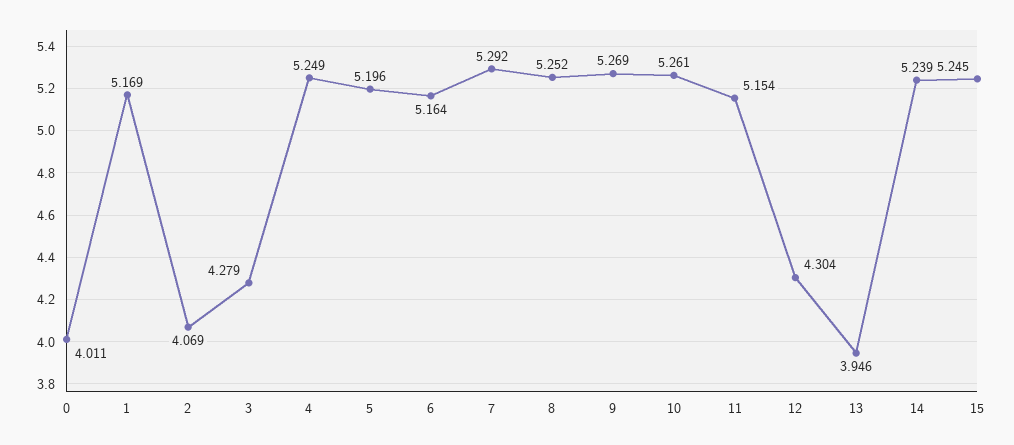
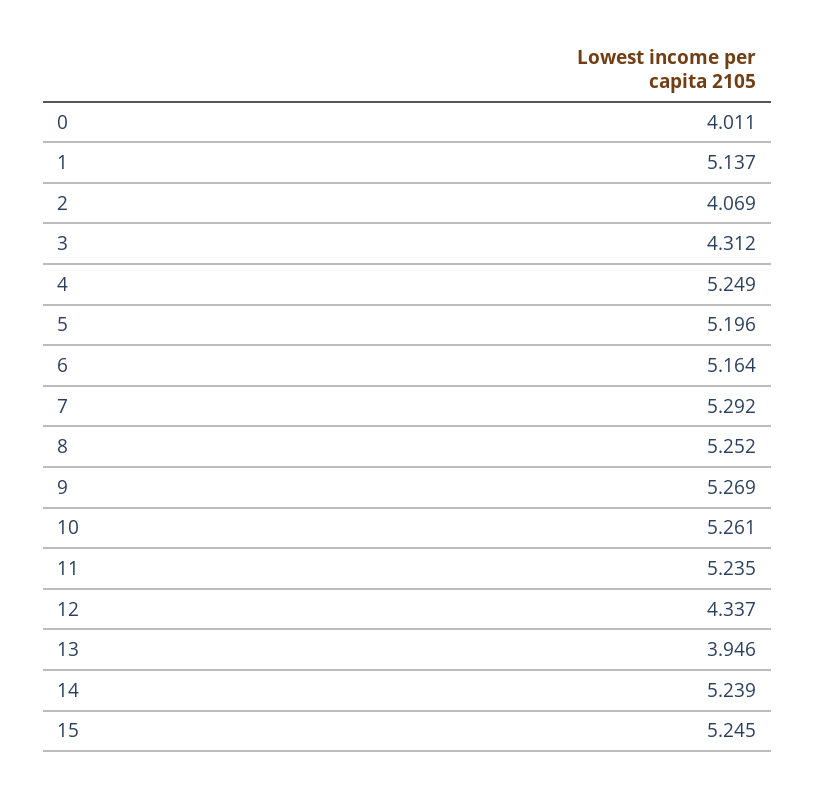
  {
    "0": 4.011,
-   "1": 5.169,
+   "1": 5.137,
    "2": 4.069,
-   "3": 4.279,
+   "3": 4.312,
    "4": 5.249,
    "5": 5.196,
    "6": 5.164,
    "7": 5.292,
    "8": 5.252,
    "9": 5.269,
    "10": 5.261,
-   "11": 5.154,
+   "11": 5.235,
-   "12": 4.304,
+   "12": 4.337,
    "13": 3.946,
    "14": 5.239,
    "15": 5.245
  }

